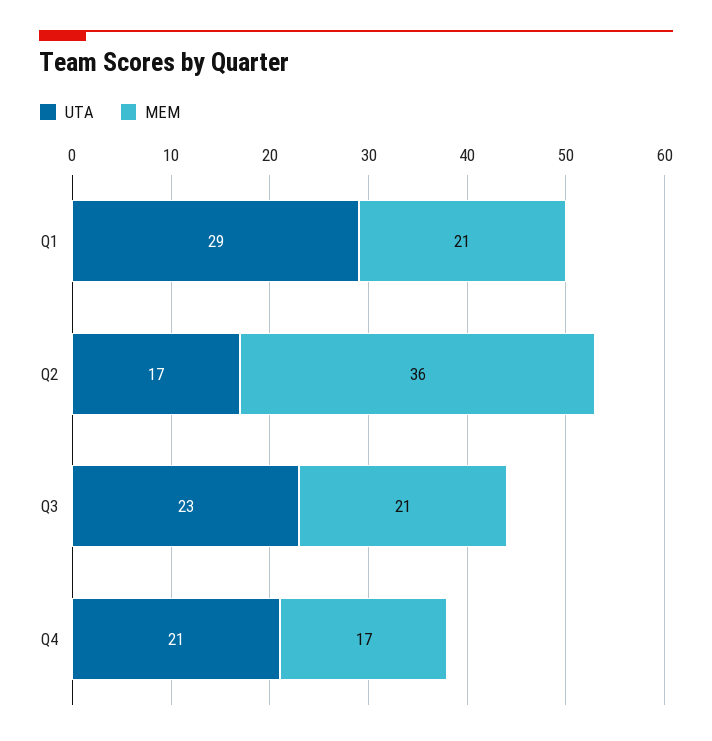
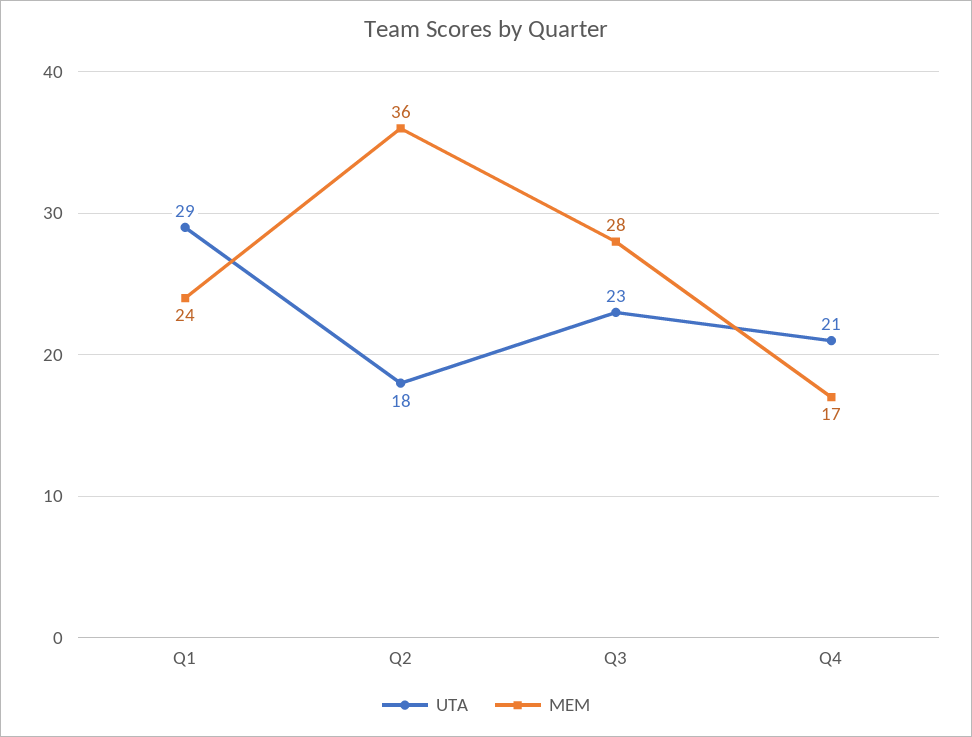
  {
    "UTA": {
      "Q1": 29,
-     "Q2": 17,
+     "Q2": 18,
      "Q3": 23,
      "Q4": 21
    },
    "MEM": {
-     "Q1": 21,
+     "Q1": 24,
      "Q2": 36,
-     "Q3": 21,
+     "Q3": 28,
      "Q4": 17
    }
  }

